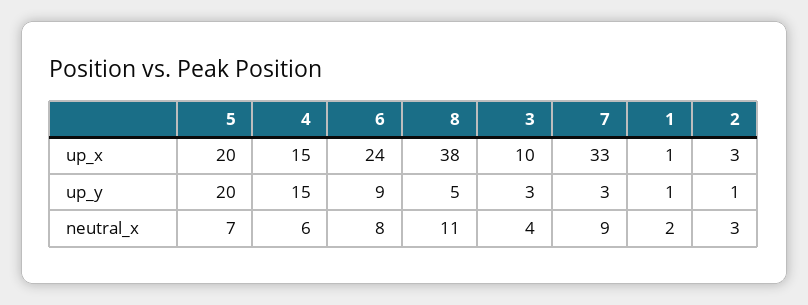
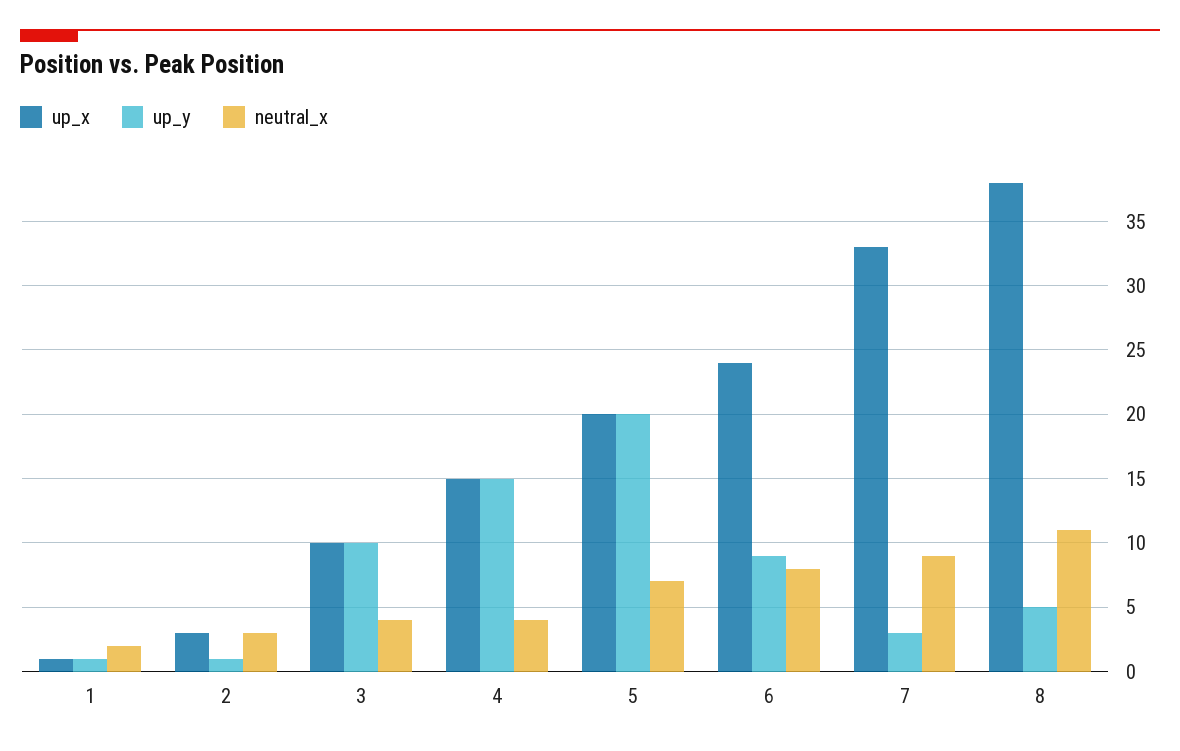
  {
    "up_x": {
      "5": 20,
      "4": 15,
      "6": 24,
      "8": 38,
      "3": 10,
      "7": 33,
      "1": 1,
      "2": 3
    },
    "up_y": {
      "5": 20,
      "4": 15,
      "6": 9,
      "8": 5,
-     "3": 3,
+     "3": 10,
      "7": 3,
      "1": 1,
      "2": 1
    },
    "neutral_x": {
      "5": 7,
-     "4": 6,
+     "4": 4,
      "6": 8,
      "8": 11,
      "3": 4,
      "7": 9,
      "1": 2,
      "2": 3
    }
  }

